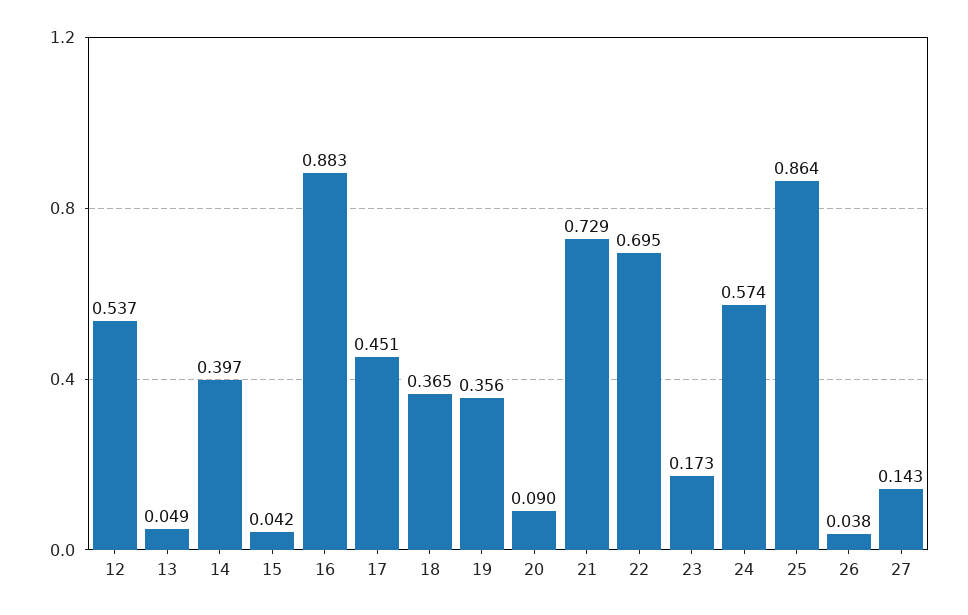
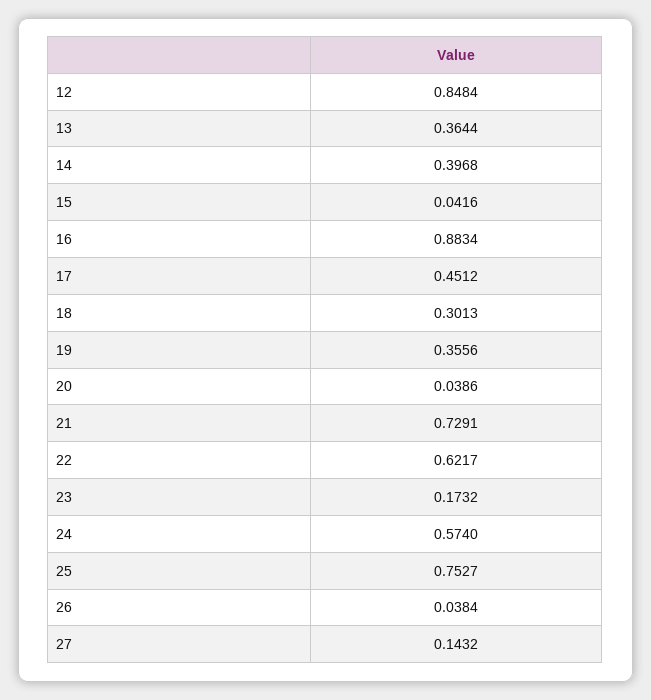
  {
-   "12": 0.537,
+   "12": 0.8484,
-   "13": 0.049,
+   "13": 0.3644,
    "14": 0.3968,
    "15": 0.0416,
    "16": 0.8834,
    "17": 0.4512,
-   "18": 0.365,
+   "18": 0.3013,
    "19": 0.3556,
-   "20": 0.09,
+   "20": 0.0386,
    "21": 0.7291,
-   "22": 0.695,
+   "22": 0.6217,
    "23": 0.1732,
    "24": 0.574,
-   "25": 0.864,
+   "25": 0.7527,
    "26": 0.0384,
    "27": 0.1432
  }

